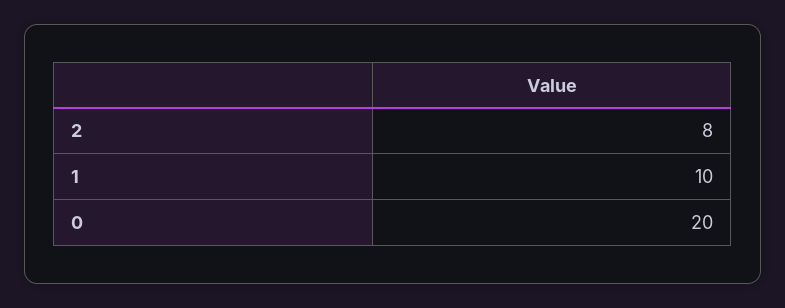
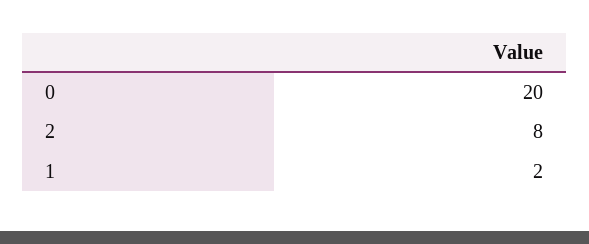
  {
    "2": 8,
-   "1": 10,
+   "1": 2,
    "0": 20
  }

